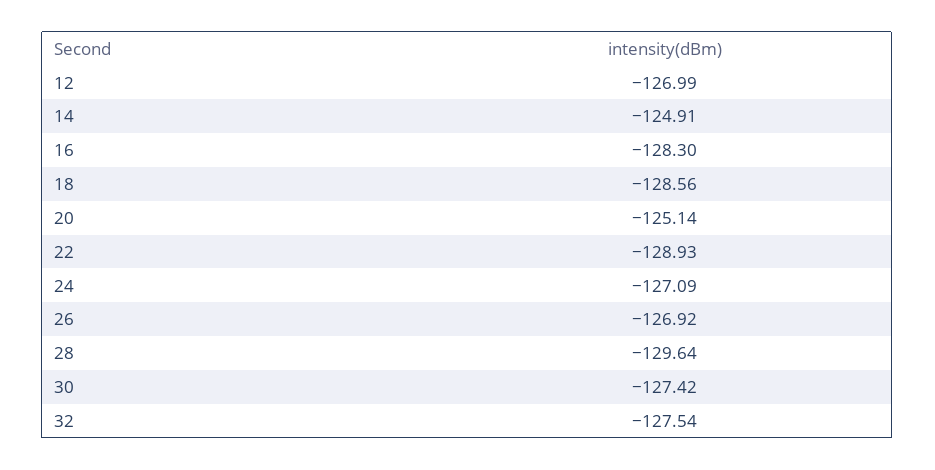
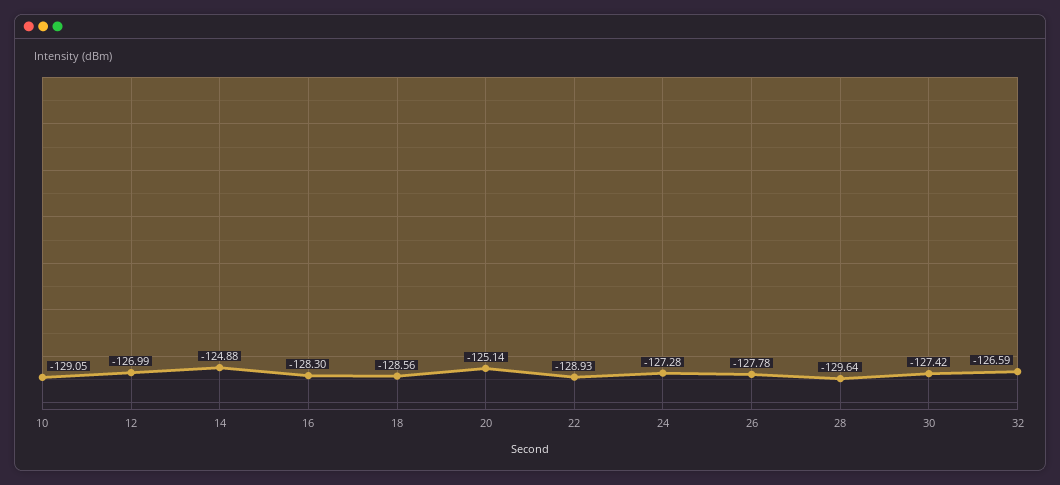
  {
    "12": -126.99,
-   "14": -124.91,
+   "14": -124.88,
    "16": -128.3,
    "18": -128.56,
    "20": -125.14,
    "22": -128.93,
-   "24": -127.09,
+   "24": -127.28,
-   "26": -126.92,
+   "26": -127.78,
    "28": -129.64,
    "30": -127.42,
-   "32": -127.54
+   "32": -126.59,
+   "10": -129.05
  }

